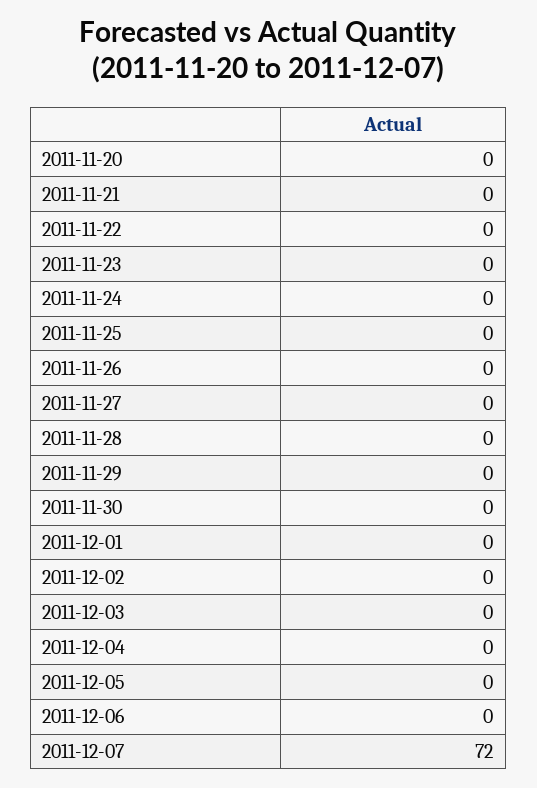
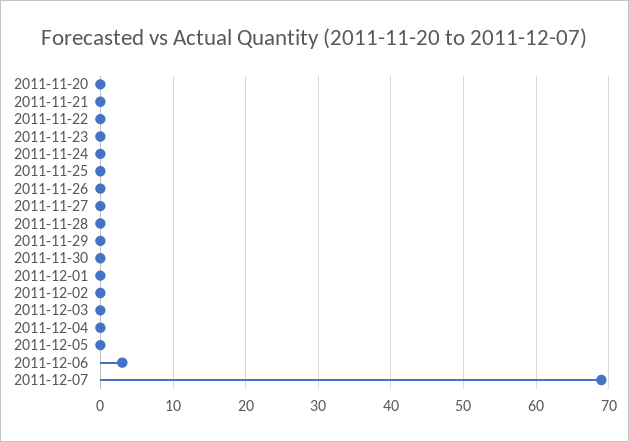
  {
    "2011-11-20": 0,
    "2011-11-21": 0,
    "2011-11-22": 0,
    "2011-11-23": 0,
    "2011-11-24": 0,
    "2011-11-25": 0,
    "2011-11-26": 0,
    "2011-11-27": 0,
    "2011-11-28": 0,
    "2011-11-29": 0,
    "2011-11-30": 0,
    "2011-12-01": 0,
    "2011-12-02": 0,
    "2011-12-03": 0,
    "2011-12-04": 0,
    "2011-12-05": 0,
-   "2011-12-06": 0,
+   "2011-12-06": 3,
-   "2011-12-07": 72
+   "2011-12-07": 69
  }

